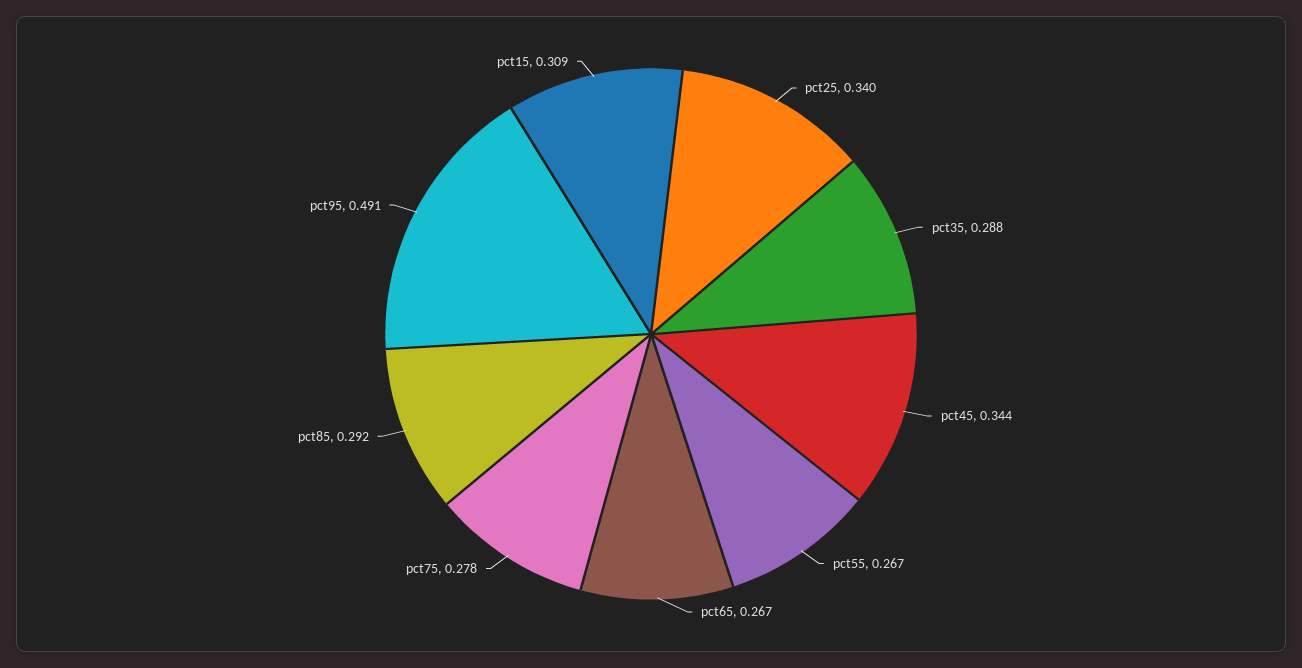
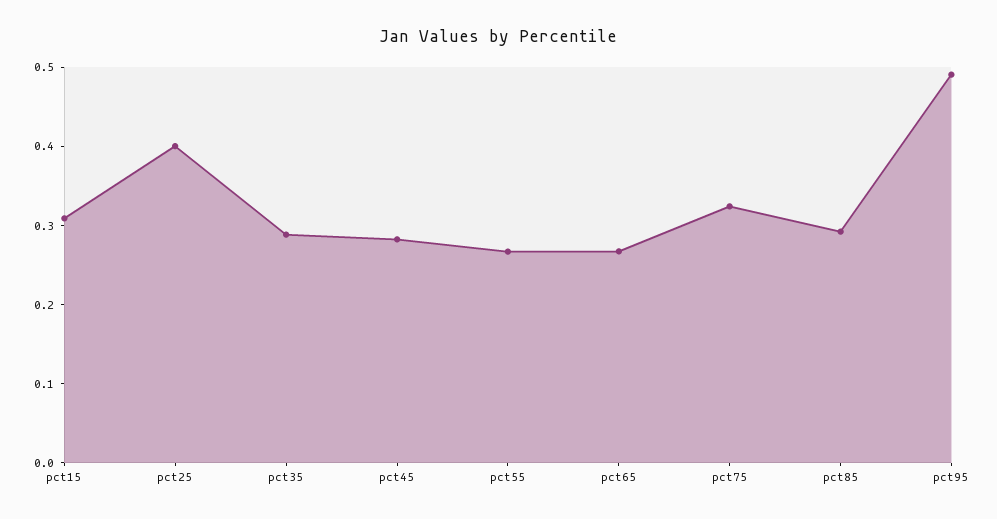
  {
-   "pct25": 0.34,
+   "pct25": 0.4,
    "pct35": 0.288,
-   "pct45": 0.344,
+   "pct45": 0.28,
    "pct55": 0.267,
    "pct65": 0.267,
-   "pct75": 0.278,
+   "pct75": 0.32,
    "pct85": 0.292,
    "pct95": 0.491,
    "pct15": 0.309
  }

